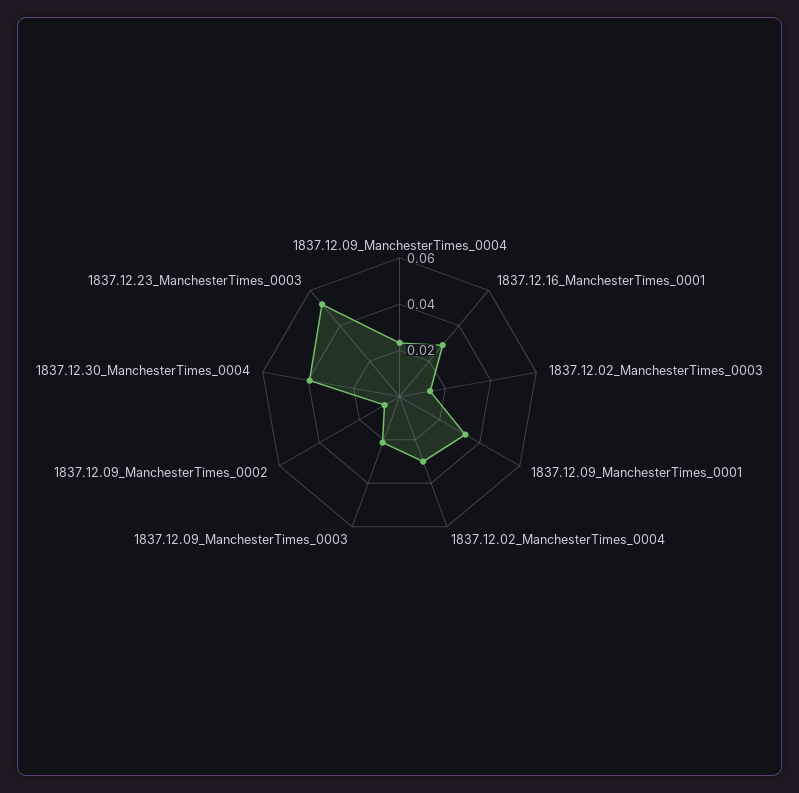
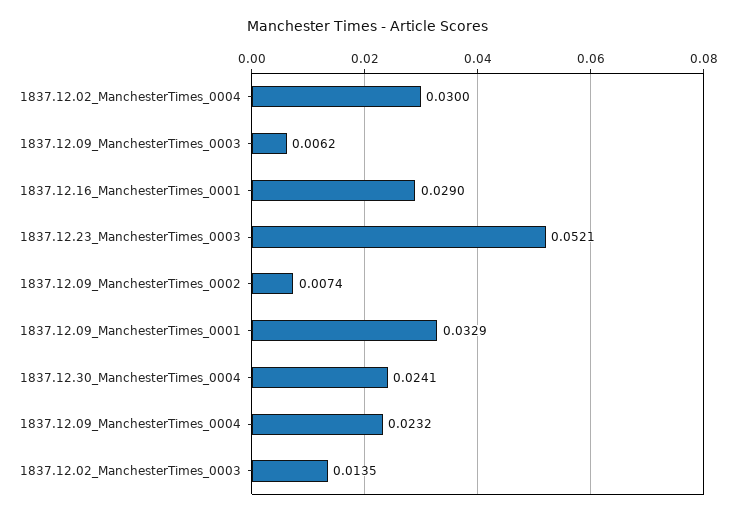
  {
    "1837.12.09_ManchesterTimes_0004": 0.0232,
    "1837.12.16_ManchesterTimes_0001": 0.029,
    "1837.12.02_ManchesterTimes_0003": 0.0135,
    "1837.12.09_ManchesterTimes_0001": 0.0329,
    "1837.12.02_ManchesterTimes_0004": 0.03,
-   "1837.12.09_ManchesterTimes_0003": 0.02,
+   "1837.12.09_ManchesterTimes_0003": 0.0062,
    "1837.12.09_ManchesterTimes_0002": 0.0074,
-   "1837.12.30_ManchesterTimes_0004": 0.04,
+   "1837.12.30_ManchesterTimes_0004": 0.0241,
    "1837.12.23_ManchesterTimes_0003": 0.0521
  }

